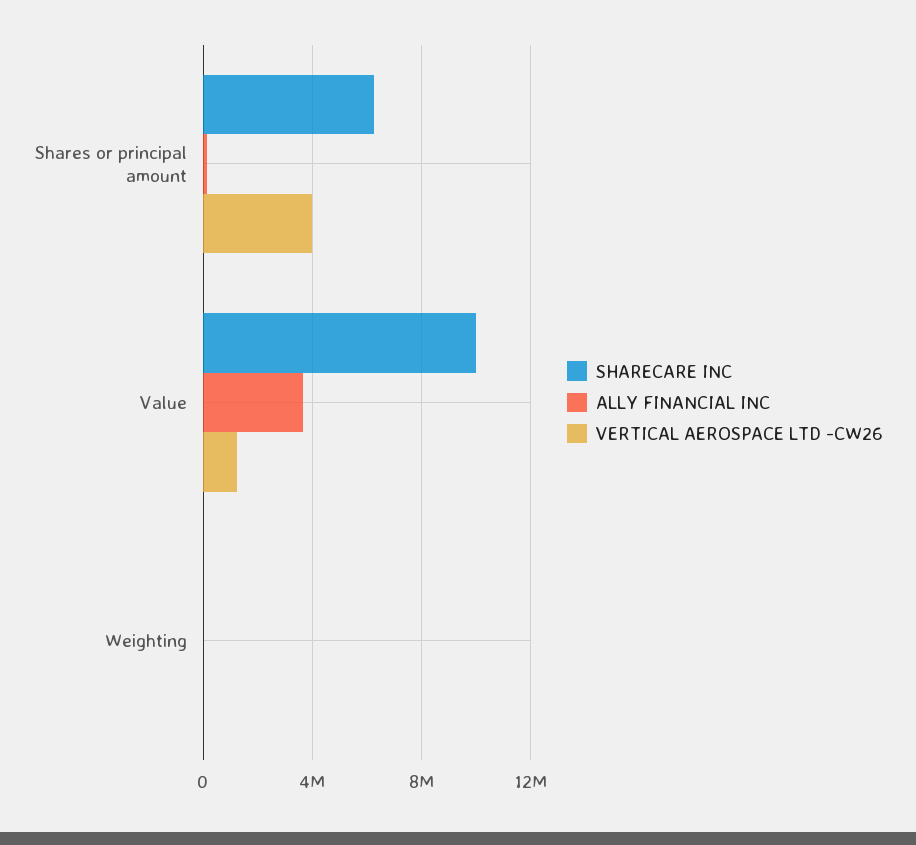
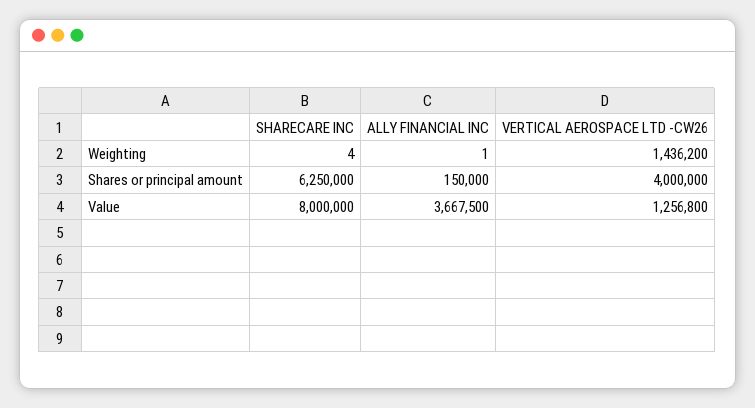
  {
    "SHARECARE INC": {
      "Shares or principal amount": 6250000,
-     "Value": 10000000,
+     "Value": 8000000,
      "Weighting": 4
    },
    "ALLY FINANCIAL INC": {
      "Shares or principal amount": 150000,
      "Value": 3667500,
      "Weighting": 1
    },
    "VERTICAL AEROSPACE LTD -CW26": {
      "Shares or principal amount": 4000000,
      "Value": 1256800,
-     "Weighting": 0
+     "Weighting": 1436200
    }
  }

